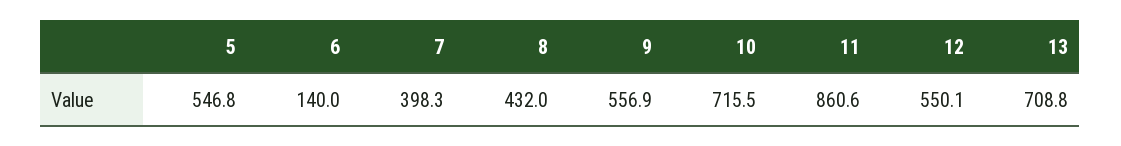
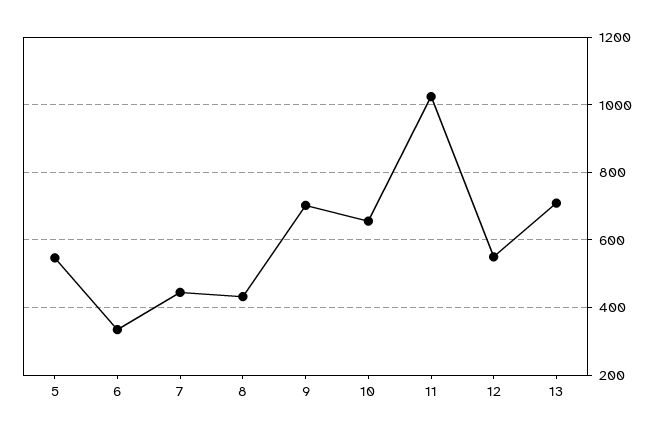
  {
    "5": 546.8,
-   "6": 140,
+   "6": 340,
-   "7": 398.3,
+   "7": 440,
    "8": 432,
-   "9": 556.9,
+   "9": 700,
-   "10": 715.5,
+   "10": 660,
-   "11": 860.6,
+   "11": 1020,
    "12": 550.1,
    "13": 708.8
  }

